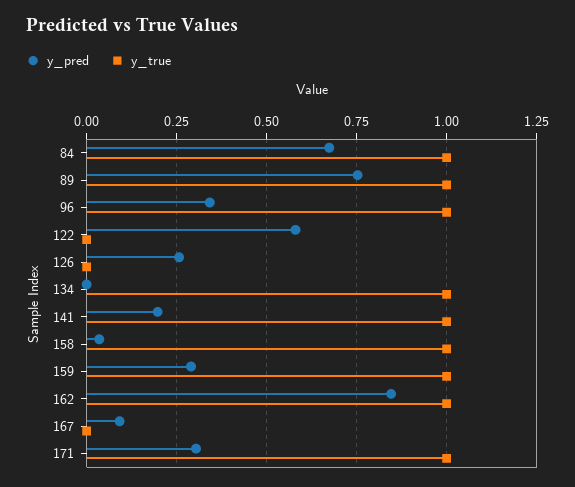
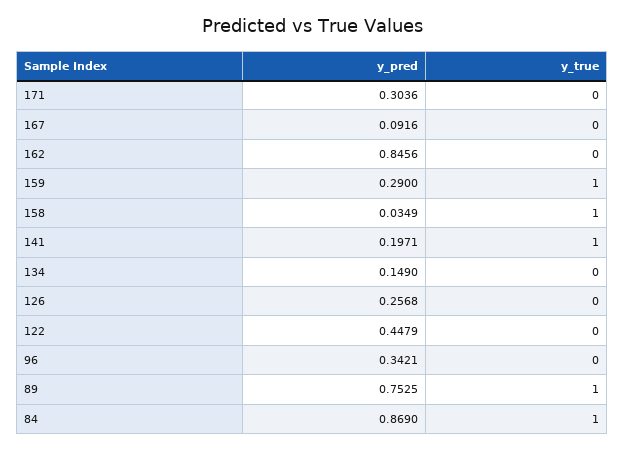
  {
    "y_pred": {
-     "84": 0.675,
+     "84": 0.869,
      "89": 0.7525,
      "96": 0.3421,
-     "122": 0.575,
+     "122": 0.4479,
      "126": 0.2568,
-     "134": 0,
+     "134": 0.149,
      "141": 0.1971,
      "158": 0.0349,
      "159": 0.29,
      "162": 0.8456,
      "167": 0.0916,
      "171": 0.3036
    },
    "y_true": {
      "84": 1,
      "89": 1,
-     "96": 1,
+     "96": 0,
      "122": 0,
      "126": 0,
-     "134": 1,
+     "134": 0,
      "141": 1,
      "158": 1,
      "159": 1,
-     "162": 1,
+     "162": 0,
      "167": 0,
-     "171": 1
+     "171": 0
    }
  }

